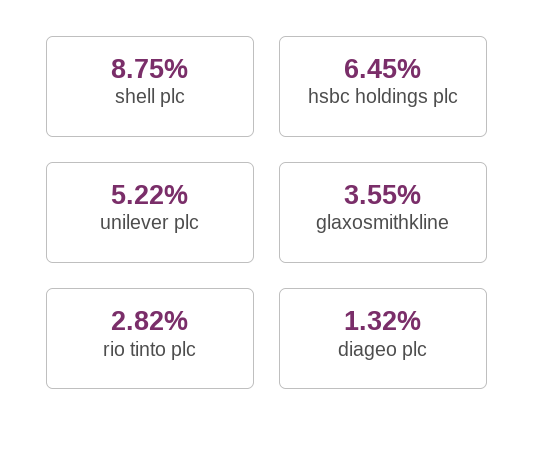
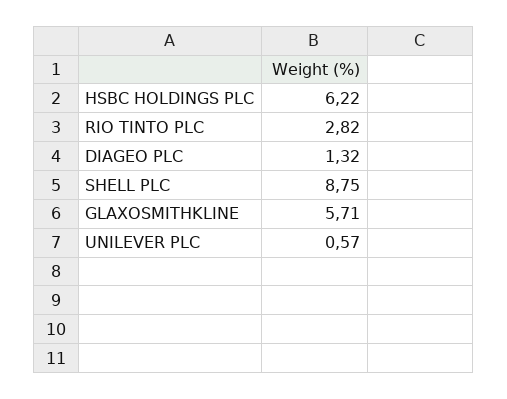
  {
    "shell plc": 8.75,
-   "hsbc holdings plc": 6.45,
+   "hsbc holdings plc": 6.22,
-   "unilever plc": 5.22,
+   "unilever plc": 0.57,
-   "glaxosmithkline": 3.55,
+   "glaxosmithkline": 5.71,
    "rio tinto plc": 2.82,
    "diageo plc": 1.32
  }

